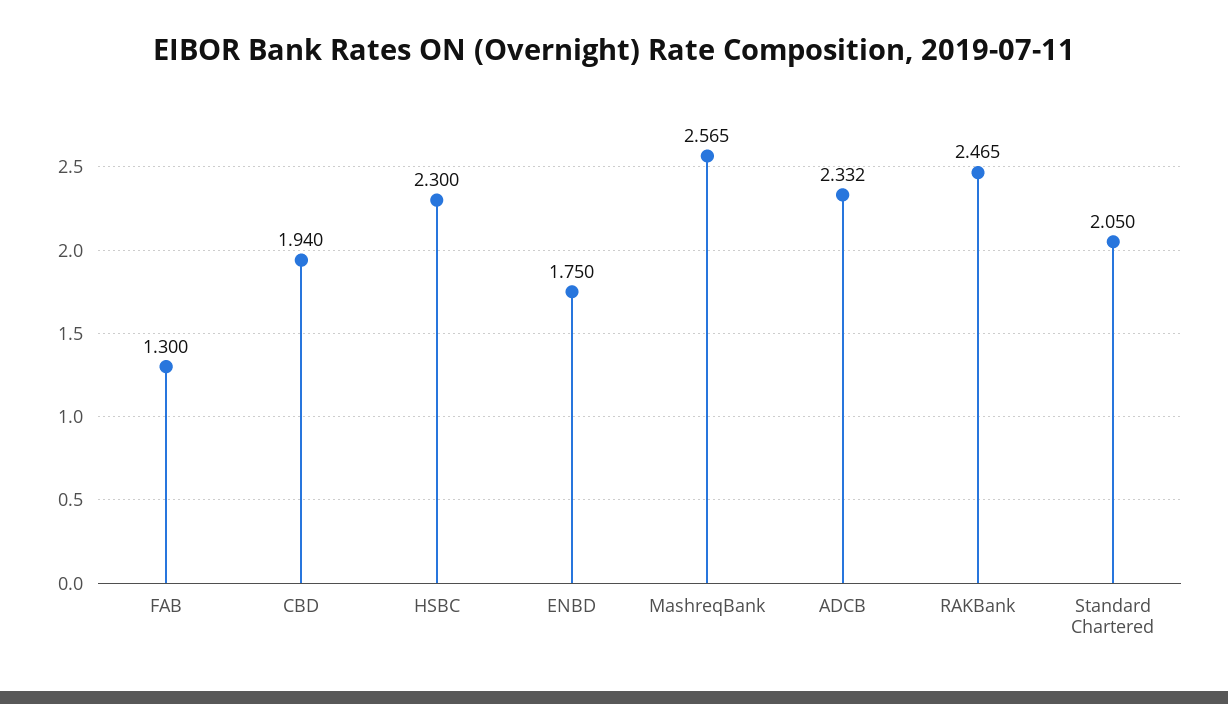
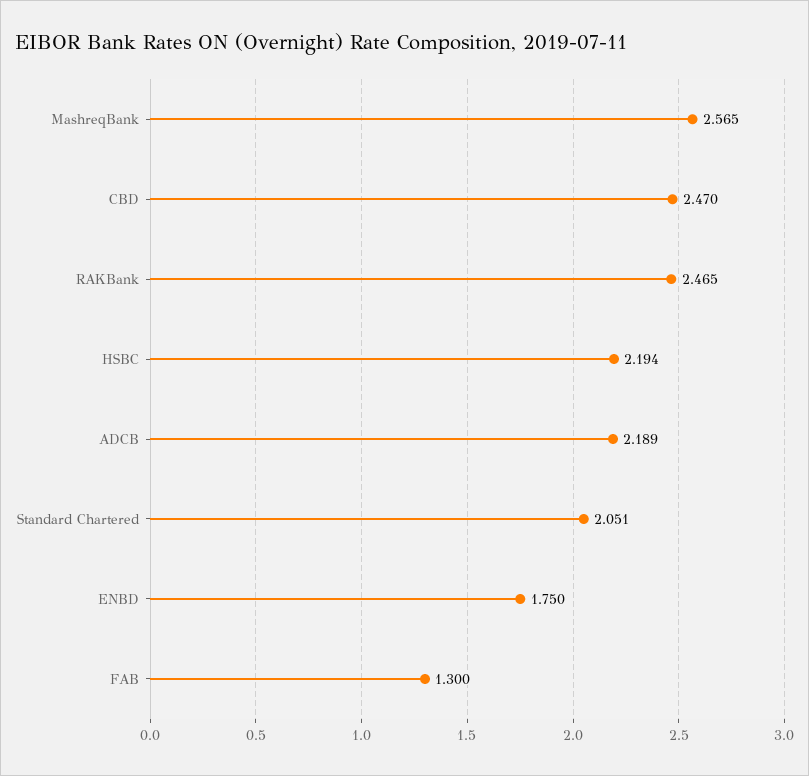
  {
    "FAB": 1.3,
-   "CBD": 1.94,
+   "CBD": 2.47,
-   "HSBC": 2.3,
+   "HSBC": 2.194,
    "ENBD": 1.75,
    "MashreqBank": 2.565,
-   "ADCB": 2.332,
+   "ADCB": 2.189,
    "RAKBank": 2.465,
-   "Standard Chartered": 2.05
+   "Standard Chartered": 2.051
  }

